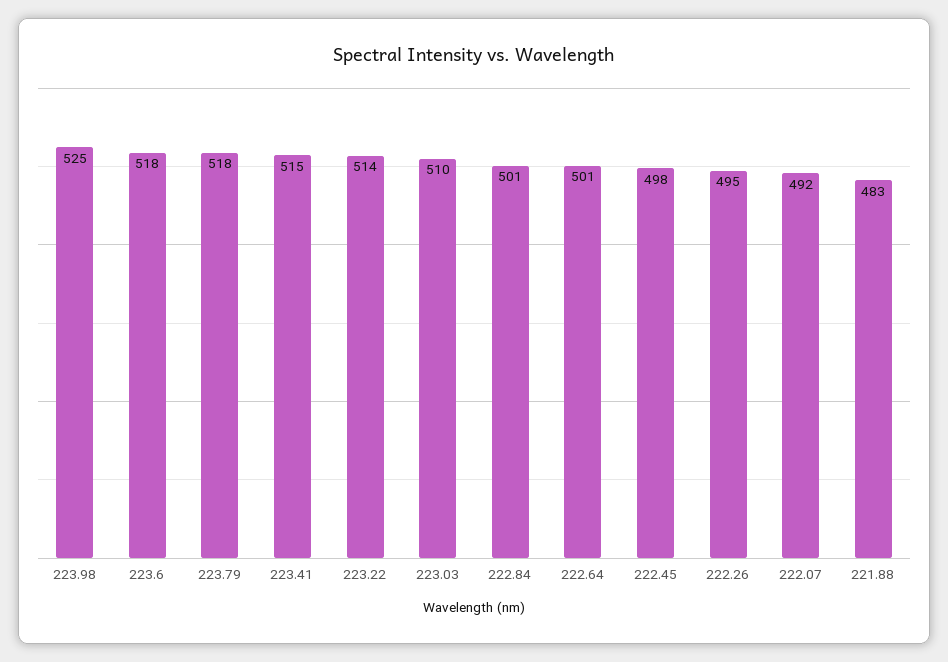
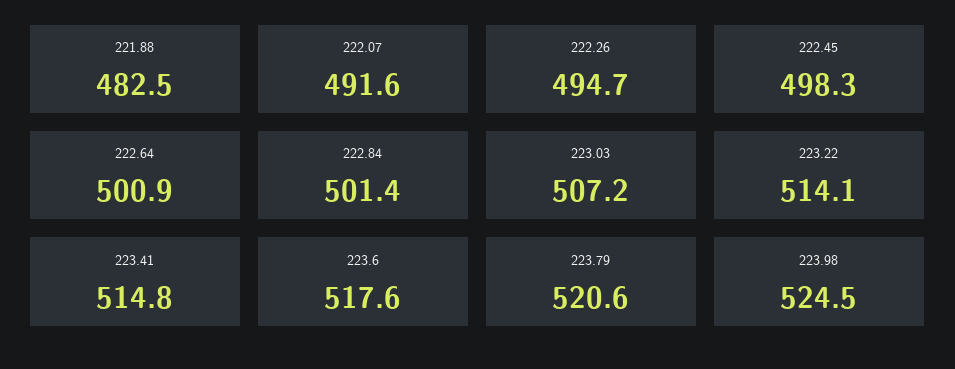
  {
    "223.98": 524.5,
    "223.6": 517.6,
-   "223.79": 518,
+   "223.79": 520.6,
    "223.41": 514.8,
    "223.22": 514.1,
-   "223.03": 510,
+   "223.03": 507.2,
    "222.84": 501.4,
    "222.64": 500.9,
    "222.45": 498.3,
    "222.26": 494.7,
    "222.07": 491.6,
    "221.88": 482.5
  }

